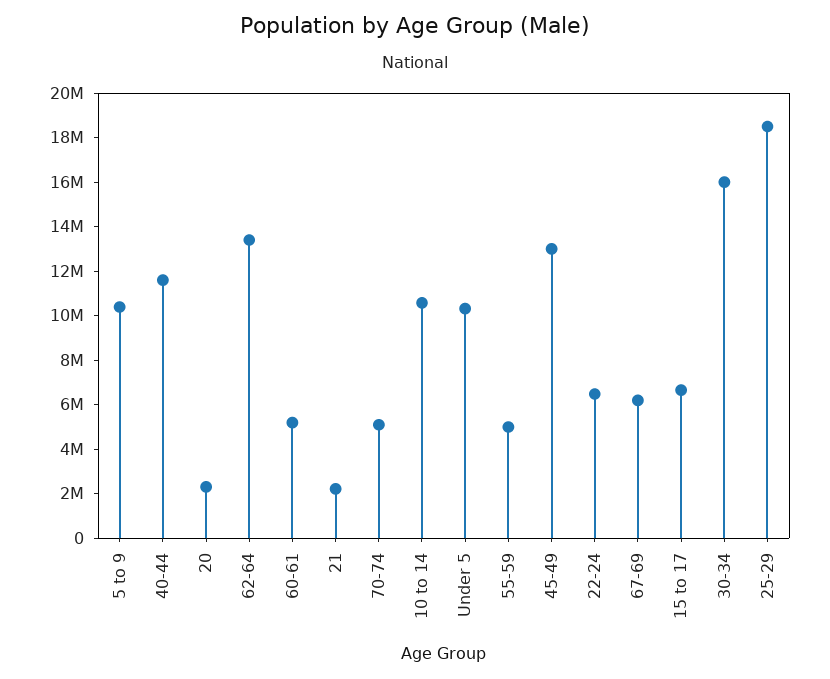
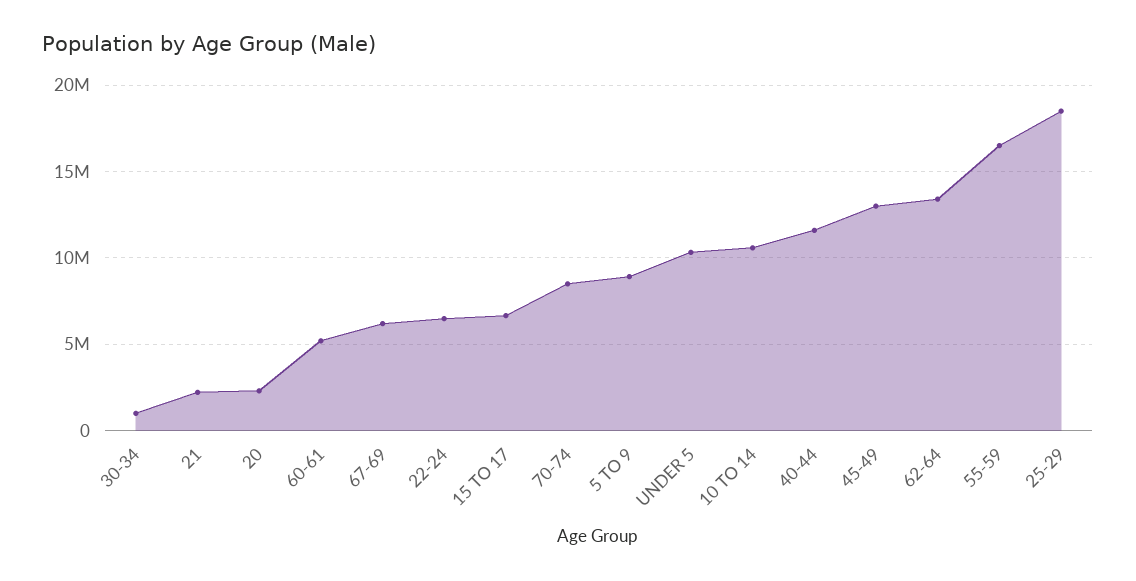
  {
-   "5 to 9": 10500000,
+   "5 to 9": 9000000,
    "40-44": 11500000,
    "20": 2500000,
    "62-64": 13500000,
    "60-61": 5000000,
    "21": 2000000,
-   "70-74": 5000000,
+   "70-74": 8500000,
    "10 to 14": 10500000,
    "Under 5": 10500000,
-   "55-59": 5000000,
+   "55-59": 16500000,
    "45-49": 13000000,
    "22-24": 6500000,
    "67-69": 6000000,
    "15 to 17": 6500000,
-   "30-34": 16000000,
+   "30-34": 1000000,
    "25-29": 18500000
  }

